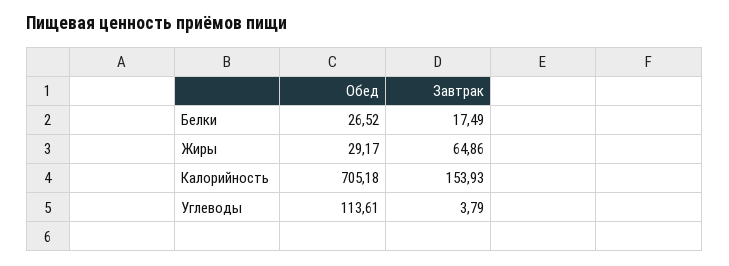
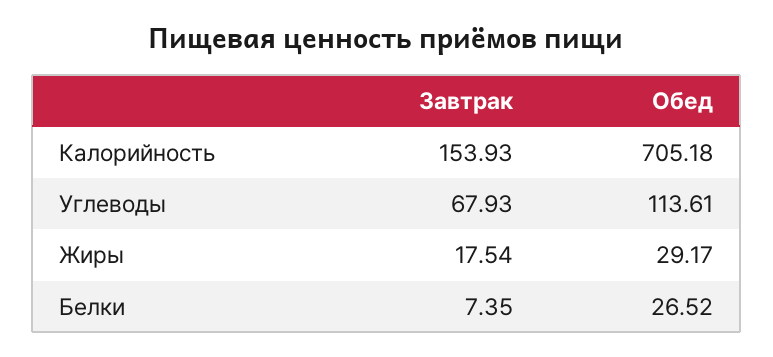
  {
    "Обед": {
      "Белки": 26.52,
      "Жиры": 29.17,
      "Калорийность": 705.18,
      "Углеводы": 113.61
    },
    "Завтрак": {
-     "Белки": 17.49,
+     "Белки": 7.35,
-     "Жиры": 64.86,
+     "Жиры": 17.54,
      "Калорийность": 153.93,
-     "Углеводы": 3.79
+     "Углеводы": 67.93
    }
  }

